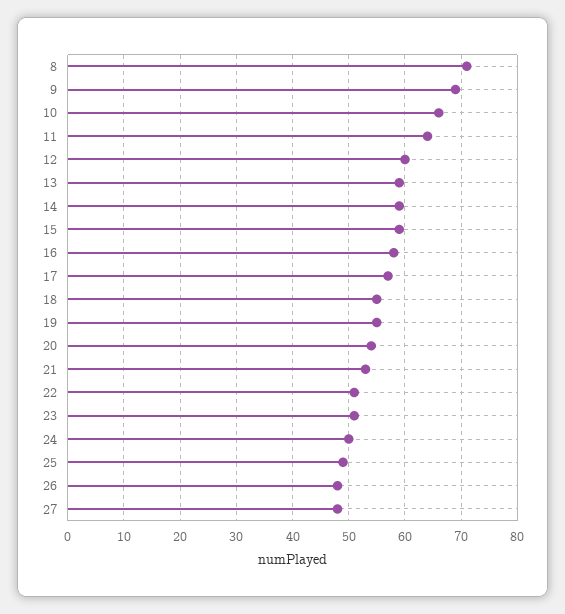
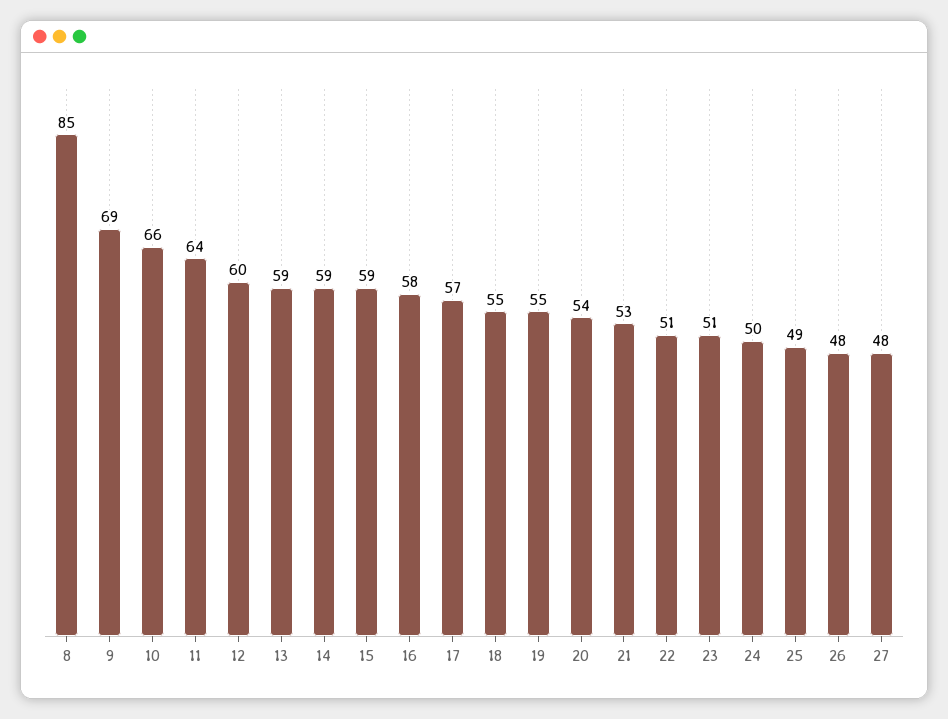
  {
-   "8": 70,
+   "8": 85,
    "9": 69,
    "10": 66,
    "11": 64,
    "12": 60,
    "13": 59,
    "14": 59,
    "15": 59,
    "16": 58,
    "17": 57,
    "18": 55,
    "19": 55,
    "20": 54,
    "21": 53,
    "22": 51,
    "23": 51,
    "24": 50,
    "25": 49,
    "26": 48,
    "27": 48
  }

